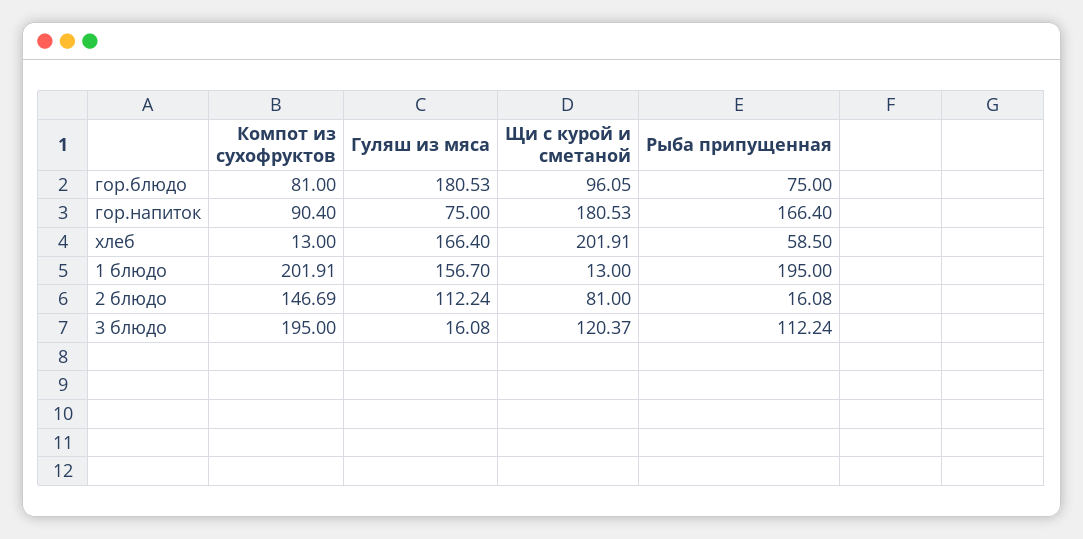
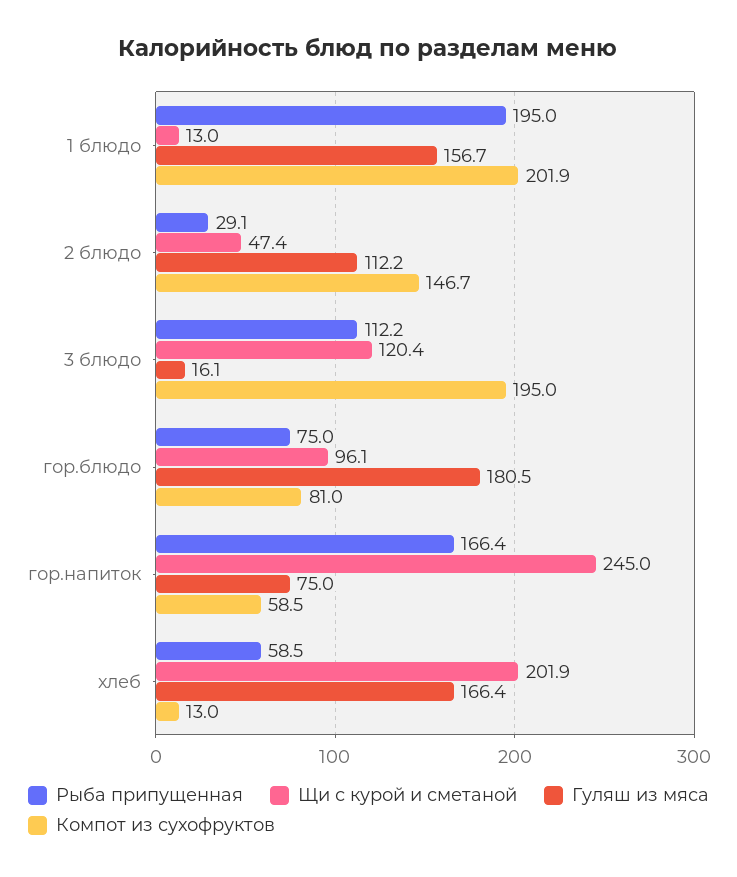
  {
    "Компот из сухофруктов": {
      "гор.блюдо": 81,
-     "гор.напиток": 90.4,
+     "гор.напиток": 58.5,
      "хлеб": 13,
      "1 блюдо": 201.91,
      "2 блюдо": 146.69,
      "3 блюдо": 195
    },
    "Гуляш из мяса": {
      "гор.блюдо": 180.53,
      "гор.напиток": 75,
      "хлеб": 166.4,
      "1 блюдо": 156.7,
      "2 блюдо": 112.24,
      "3 блюдо": 16.08
    },
    "Щи с курой и сметаной": {
      "гор.блюдо": 96.05,
-     "гор.напиток": 180.53,
+     "гор.напиток": 245,
      "хлеб": 201.91,
      "1 блюдо": 13,
-     "2 блюдо": 81,
+     "2 блюдо": 47.4,
      "3 блюдо": 120.37
    },
    "Рыба припущенная": {
      "гор.блюдо": 75,
      "гор.напиток": 166.4,
      "хлеб": 58.5,
      "1 блюдо": 195,
-     "2 блюдо": 16.08,
+     "2 блюдо": 29.1,
      "3 блюдо": 112.24
    }
  }

